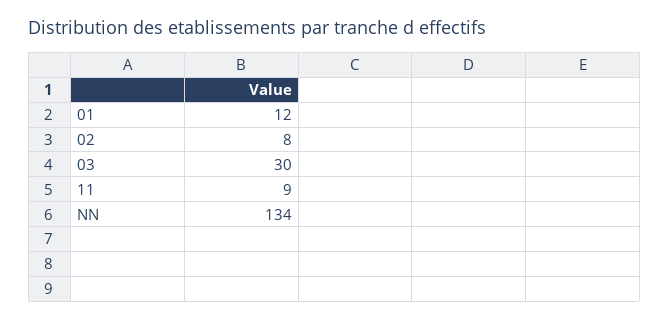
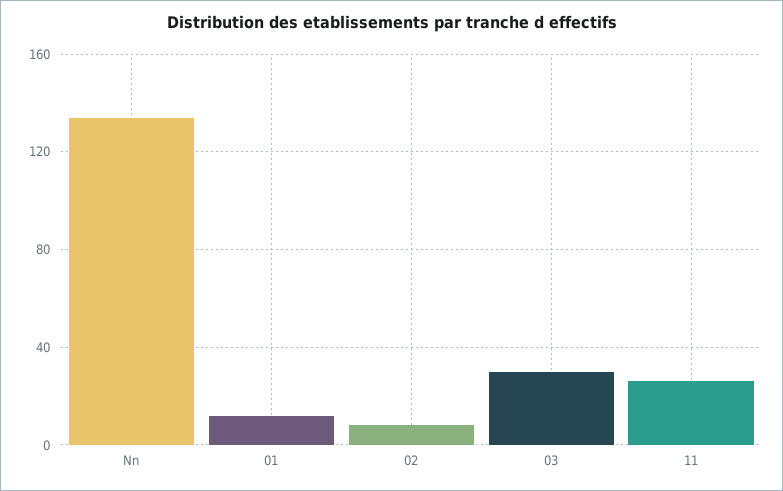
  {
    "01": 12,
    "02": 8,
    "03": 30,
-   "11": 9,
+   "11": 25,
    "NN": 134
  }

